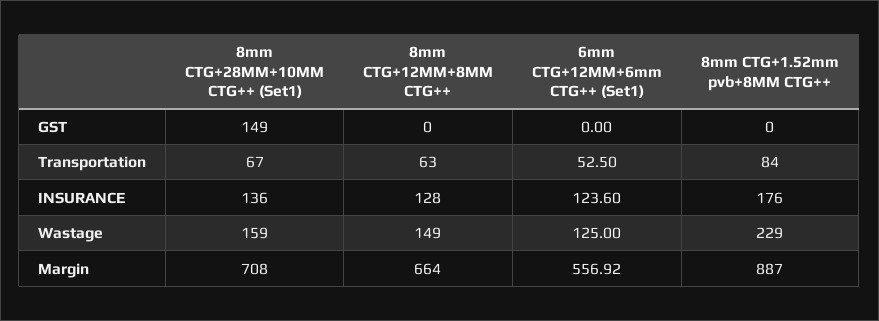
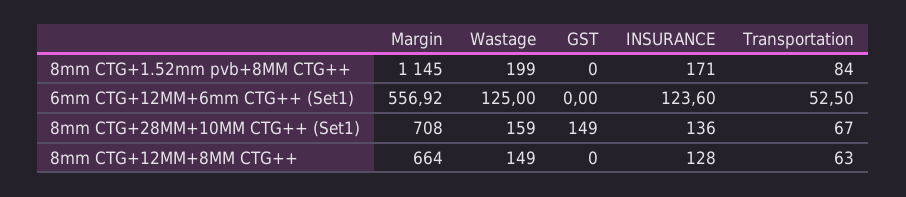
  {
    "8mm CTG+28MM+10MM CTG++ (Set1)": {
      "GST": 149,
      "Transportation": 67,
      "INSURANCE": 136,
      "Wastage": 159,
      "Margin": 708
    },
    "8mm CTG+12MM+8MM CTG++": {
      "GST": 0,
      "Transportation": 63,
      "INSURANCE": 128,
      "Wastage": 149,
      "Margin": 664
    },
    "6mm CTG+12MM+6mm CTG++ (Set1)": {
      "GST": 0,
      "Transportation": 52.5,
      "INSURANCE": 123.6,
      "Wastage": 125,
      "Margin": 556.92
    },
    "8mm CTG+1.52mm pvb+8MM CTG++": {
      "GST": 0,
      "Transportation": 84,
-     "INSURANCE": 176,
+     "INSURANCE": 171,
-     "Wastage": 229,
+     "Wastage": 199,
-     "Margin": 887
+     "Margin": 1145
    }
  }

